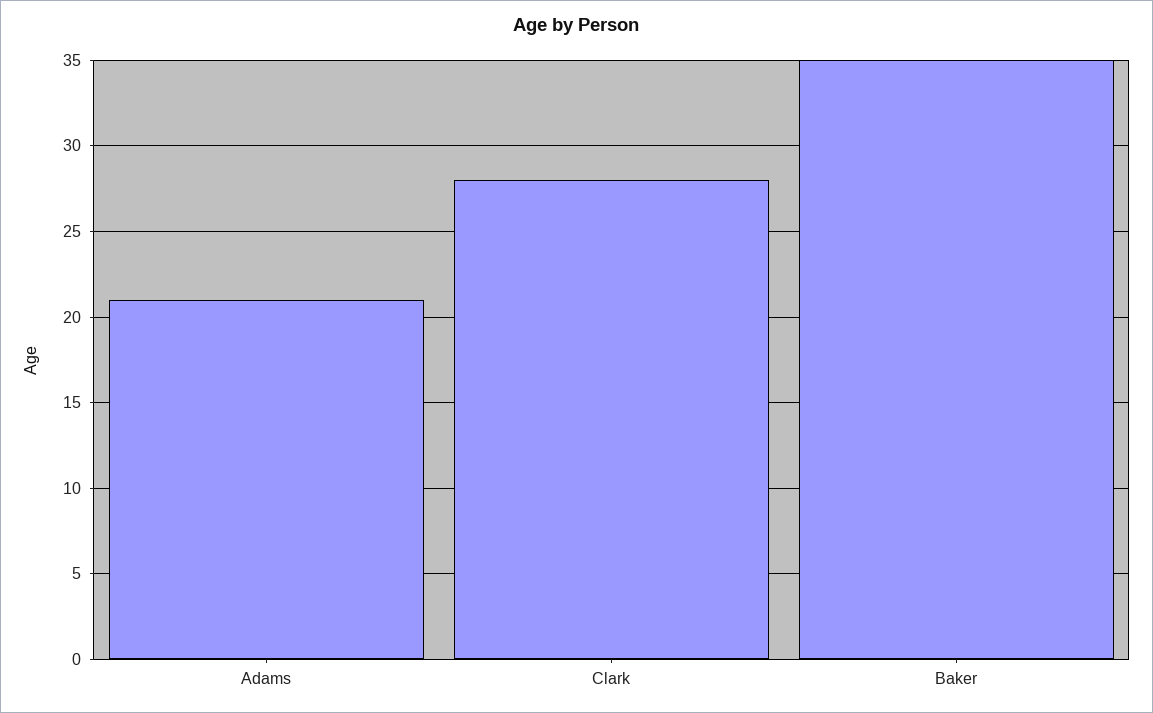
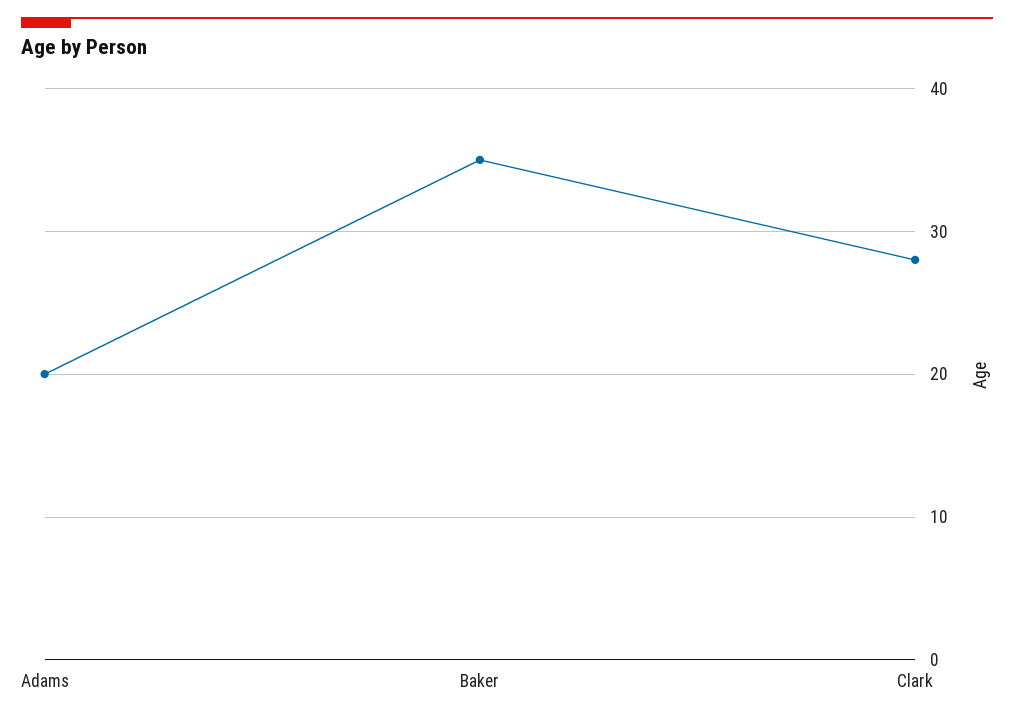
  {
-   "Adams": 21,
+   "Adams": 20,
    "Clark": 28,
    "Baker": 35
  }

